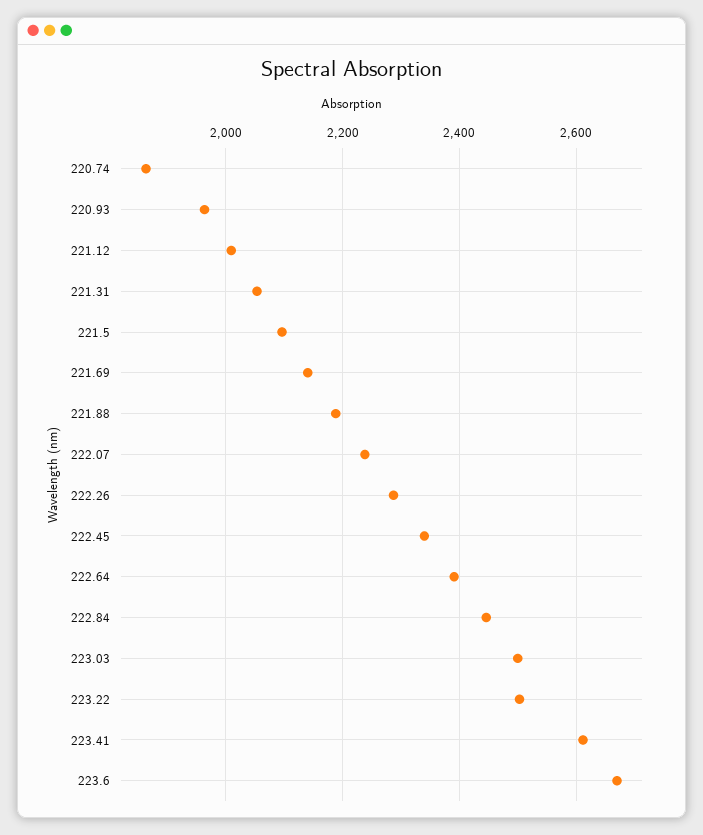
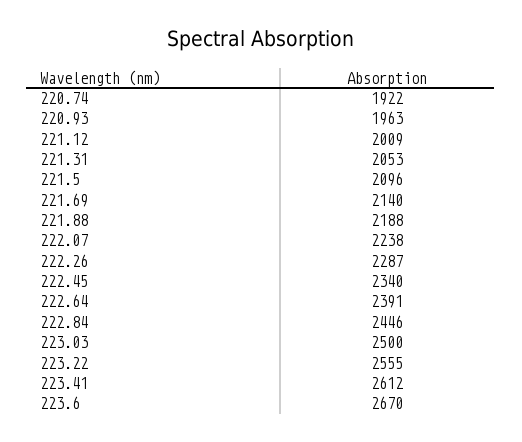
  {
-   "220.74": 1860,
+   "220.74": 1922,
    "220.93": 1963,
    "221.12": 2009,
    "221.31": 2053,
    "221.5": 2096,
    "221.69": 2140,
    "221.88": 2188,
    "222.07": 2238,
    "222.26": 2287,
    "222.45": 2340,
    "222.64": 2391,
    "222.84": 2446,
    "223.03": 2500,
-   "223.22": 2500,
+   "223.22": 2555,
    "223.41": 2612,
    "223.6": 2670
  }

